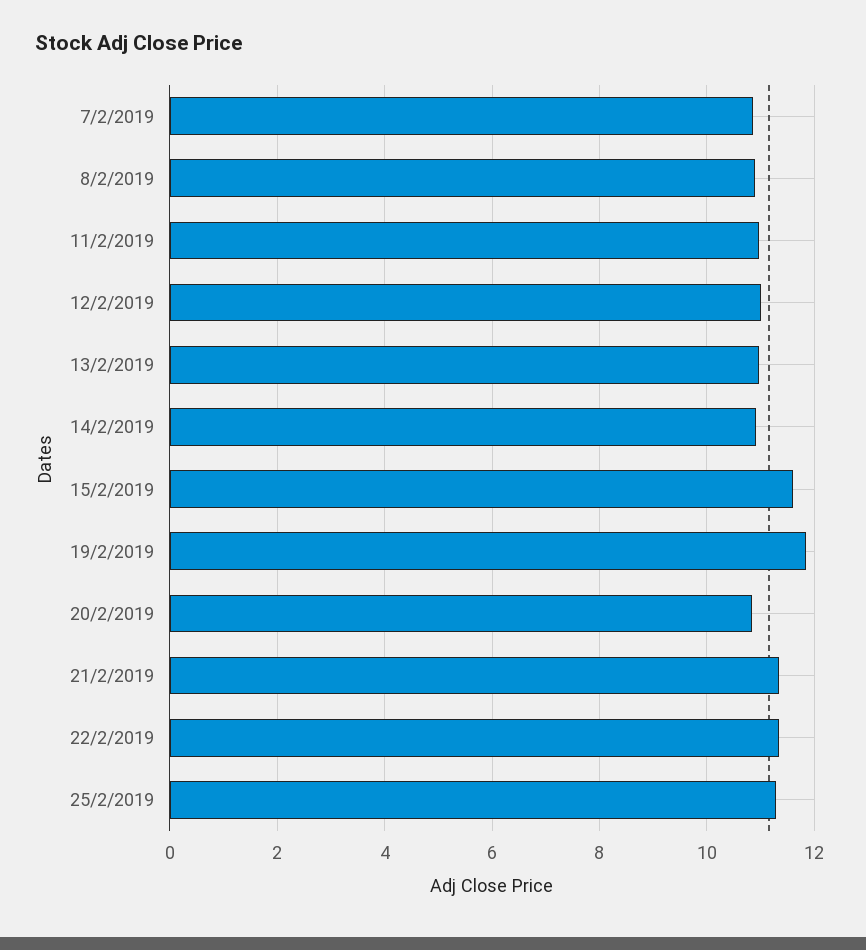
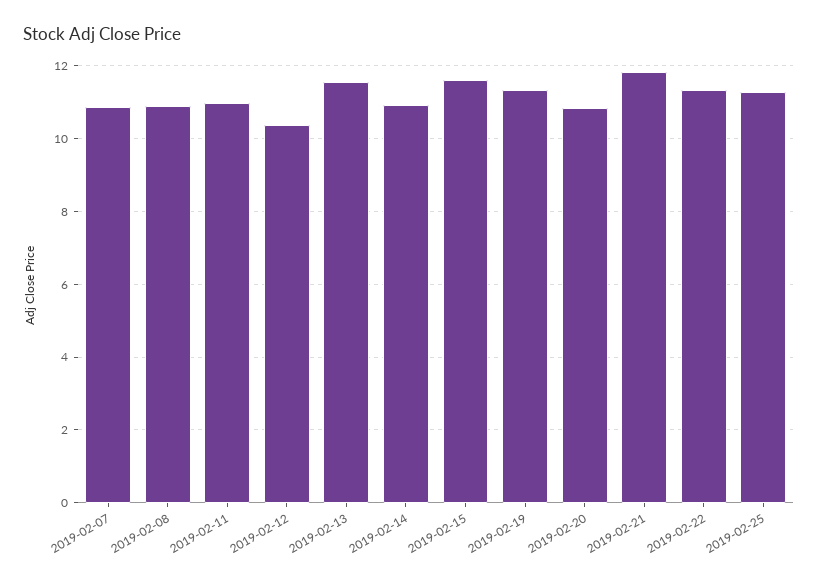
  {
    "7/2/2019": 10.8,
    "8/2/2019": 11,
    "11/2/2019": 11,
-   "12/2/2019": 11,
+   "12/2/2019": 10.4,
-   "13/2/2019": 11,
+   "13/2/2019": 11.6,
    "14/2/2019": 11,
    "15/2/2019": 11.6,
-   "19/2/2019": 11.8,
+   "19/2/2019": 11.4,
    "20/2/2019": 10.8,
-   "21/2/2019": 11.4,
+   "21/2/2019": 11.8,
    "22/2/2019": 11.4,
    "25/2/2019": 11.2
  }

